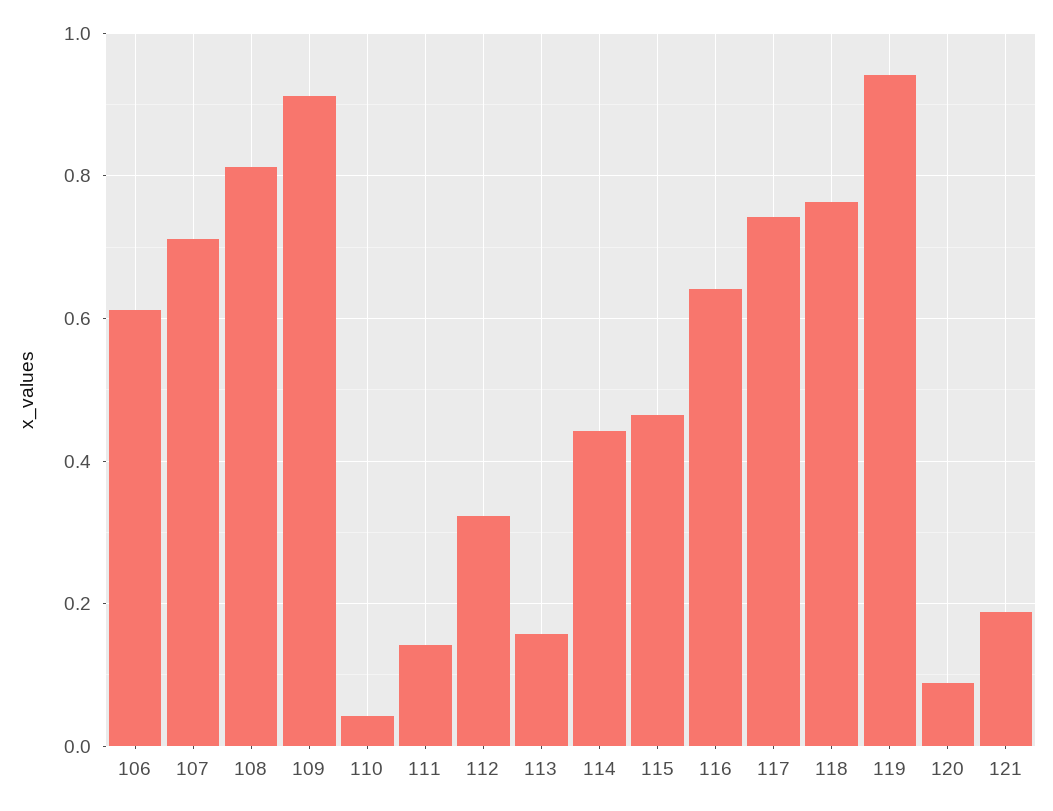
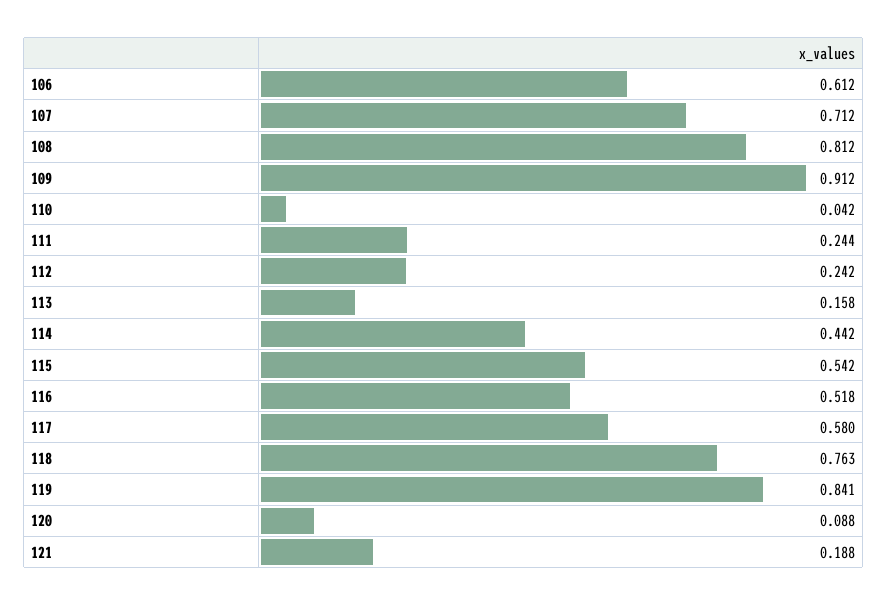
  {
    "106": 0.612,
    "107": 0.712,
    "108": 0.812,
    "109": 0.912,
    "110": 0.042,
-   "111": 0.14,
+   "111": 0.244,
-   "112": 0.32,
+   "112": 0.242,
    "113": 0.158,
    "114": 0.442,
-   "115": 0.46,
+   "115": 0.542,
-   "116": 0.64,
+   "116": 0.518,
-   "117": 0.74,
+   "117": 0.58,
    "118": 0.763,
-   "119": 0.94,
+   "119": 0.841,
    "120": 0.088,
    "121": 0.188
  }

